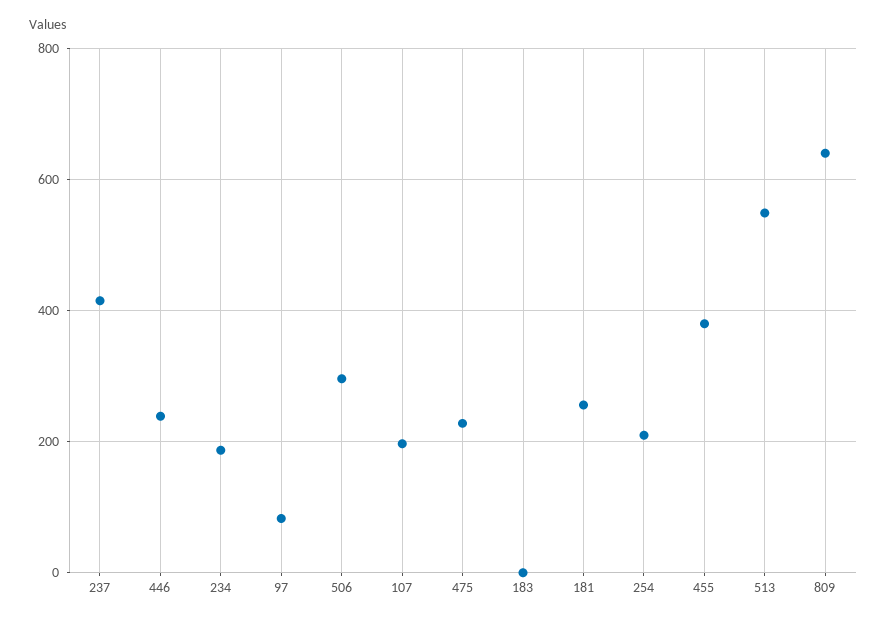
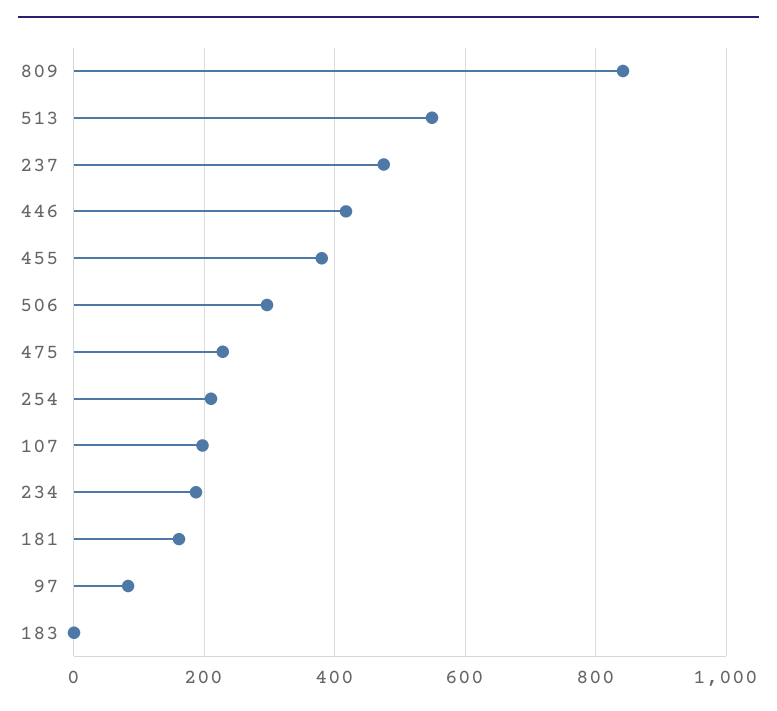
  {
-   "237": 420,
+   "237": 480,
-   "446": 240,
+   "446": 420,
    "234": 180,
    "97": 80,
    "506": 300,
    "107": 200,
    "475": 220,
    "183": 0,
-   "181": 260,
+   "181": 160,
    "254": 220,
    "455": 380,
    "513": 540,
-   "809": 640
+   "809": 840
  }

